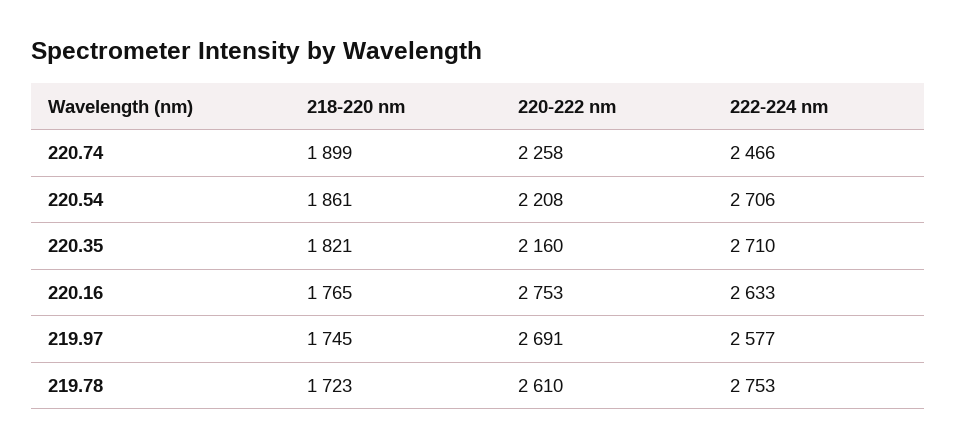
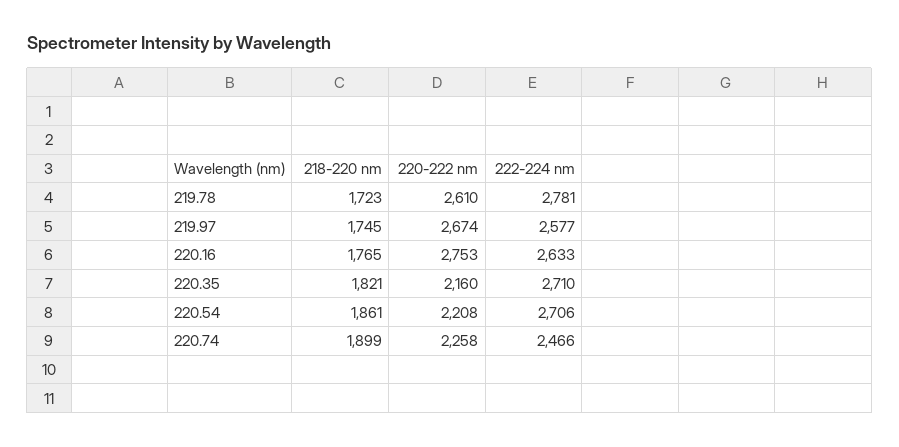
  {
    "218-220 nm": {
      "220.74": 1899,
      "220.54": 1861,
      "220.35": 1821,
      "220.16": 1765,
      "219.97": 1745,
      "219.78": 1723
    },
    "220-222 nm": {
      "220.74": 2258,
      "220.54": 2208,
      "220.35": 2160,
      "220.16": 2753,
-     "219.97": 2691,
+     "219.97": 2674,
      "219.78": 2610
    },
    "222-224 nm": {
      "220.74": 2466,
      "220.54": 2706,
      "220.35": 2710,
      "220.16": 2633,
      "219.97": 2577,
-     "219.78": 2753
+     "219.78": 2781
    }
  }

